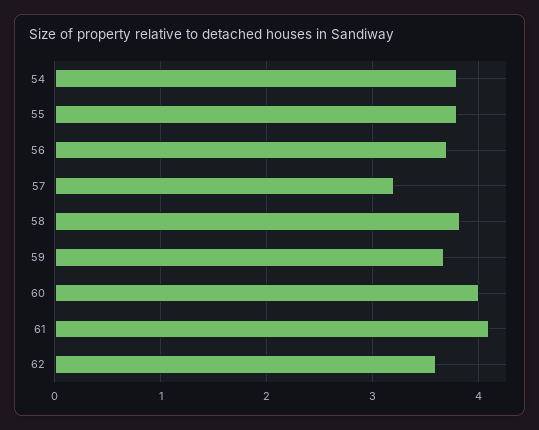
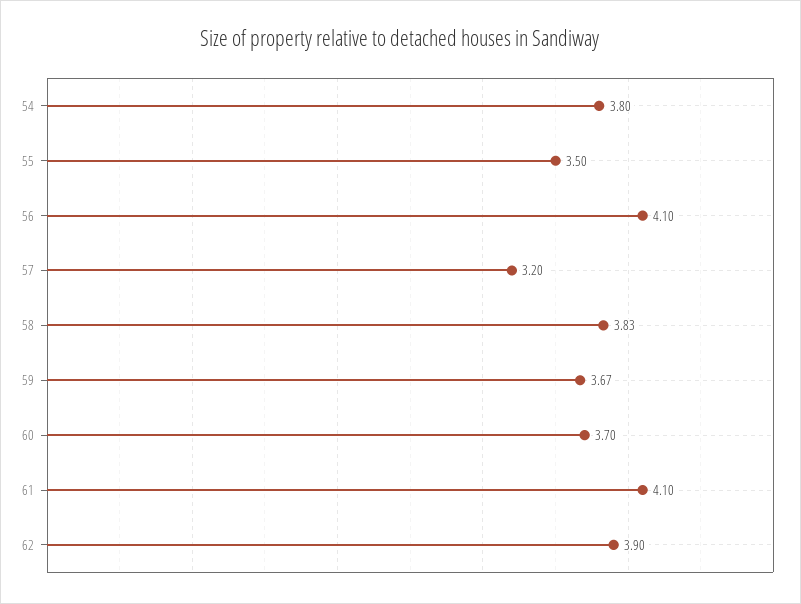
  {
    "54": 3.8,
-   "55": 3.8,
+   "55": 3.5,
-   "56": 3.7,
+   "56": 4.1,
    "57": 3.2,
    "58": 3.83,
    "59": 3.67,
-   "60": 4,
+   "60": 3.7,
    "61": 4.1,
-   "62": 3.6
+   "62": 3.9
  }

